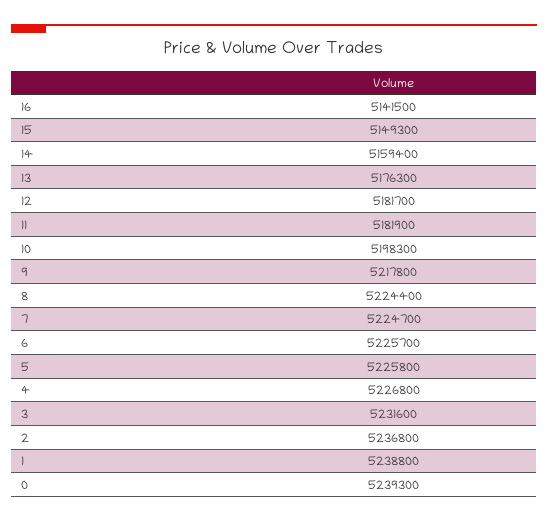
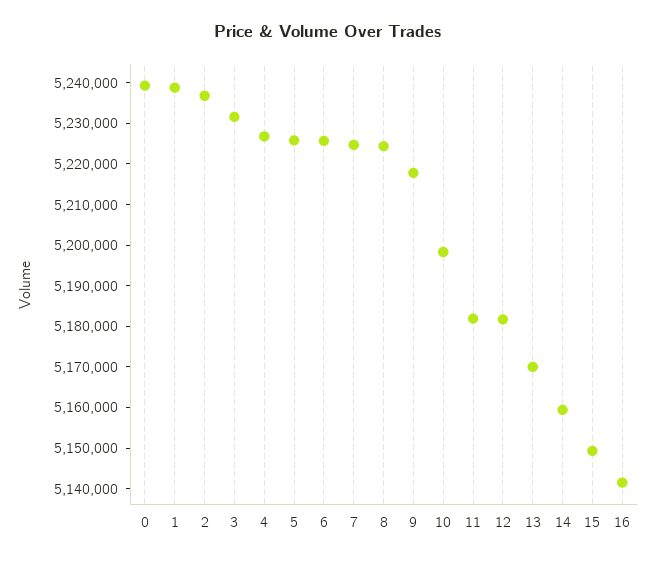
  {
    "16": 5141500,
    "15": 5149300,
    "14": 5159400,
-   "13": 5176300,
+   "13": 5170000,
    "12": 5181700,
    "11": 5181900,
    "10": 5198300,
    "9": 5217800,
    "8": 5224400,
    "7": 5224700,
    "6": 5225700,
    "5": 5225800,
    "4": 5226800,
    "3": 5231600,
    "2": 5236800,
    "1": 5238800,
    "0": 5239300
  }

